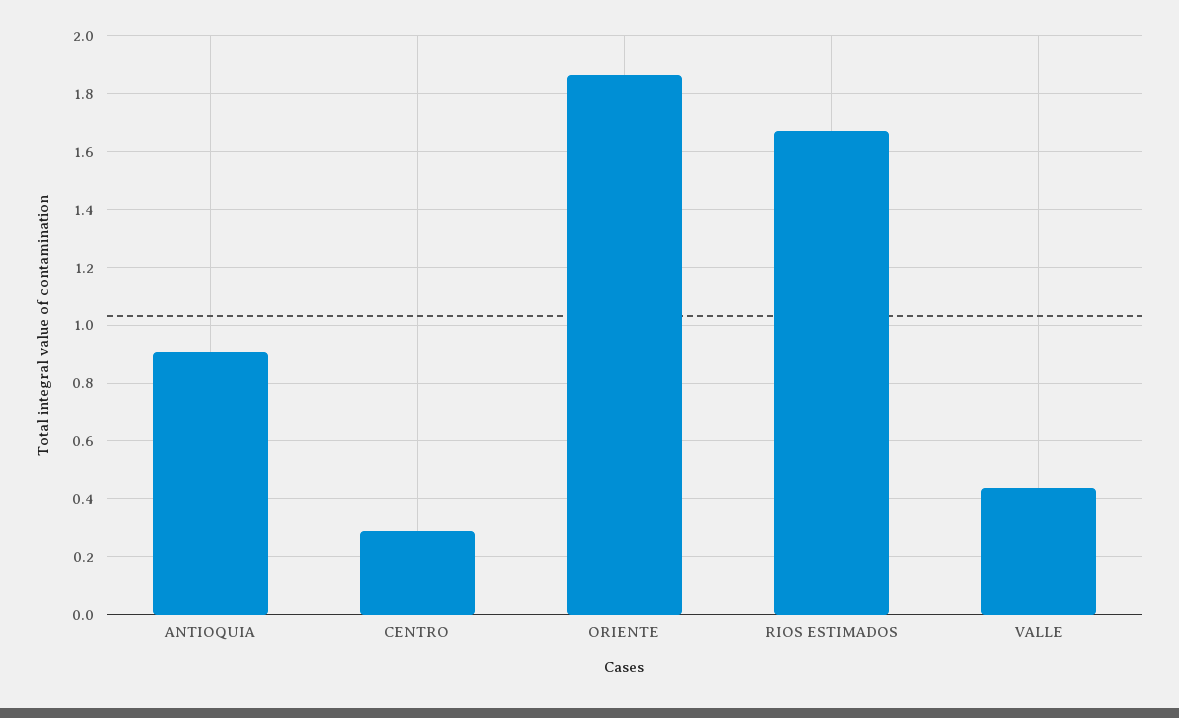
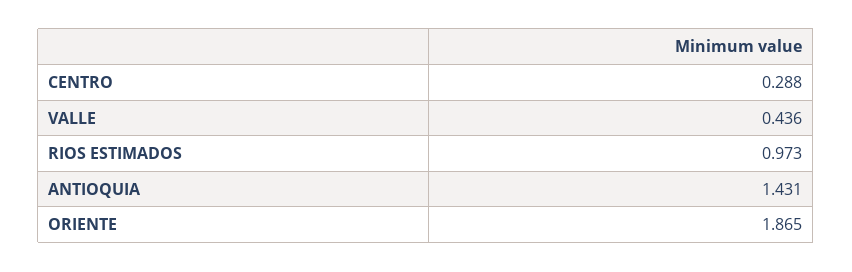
  {
-   "ANTIOQUIA": 0.9,
+   "ANTIOQUIA": 1.431,
    "CENTRO": 0.288,
    "ORIENTE": 1.865,
-   "RIOS ESTIMADOS": 1.675,
+   "RIOS ESTIMADOS": 0.973,
    "VALLE": 0.436
  }

